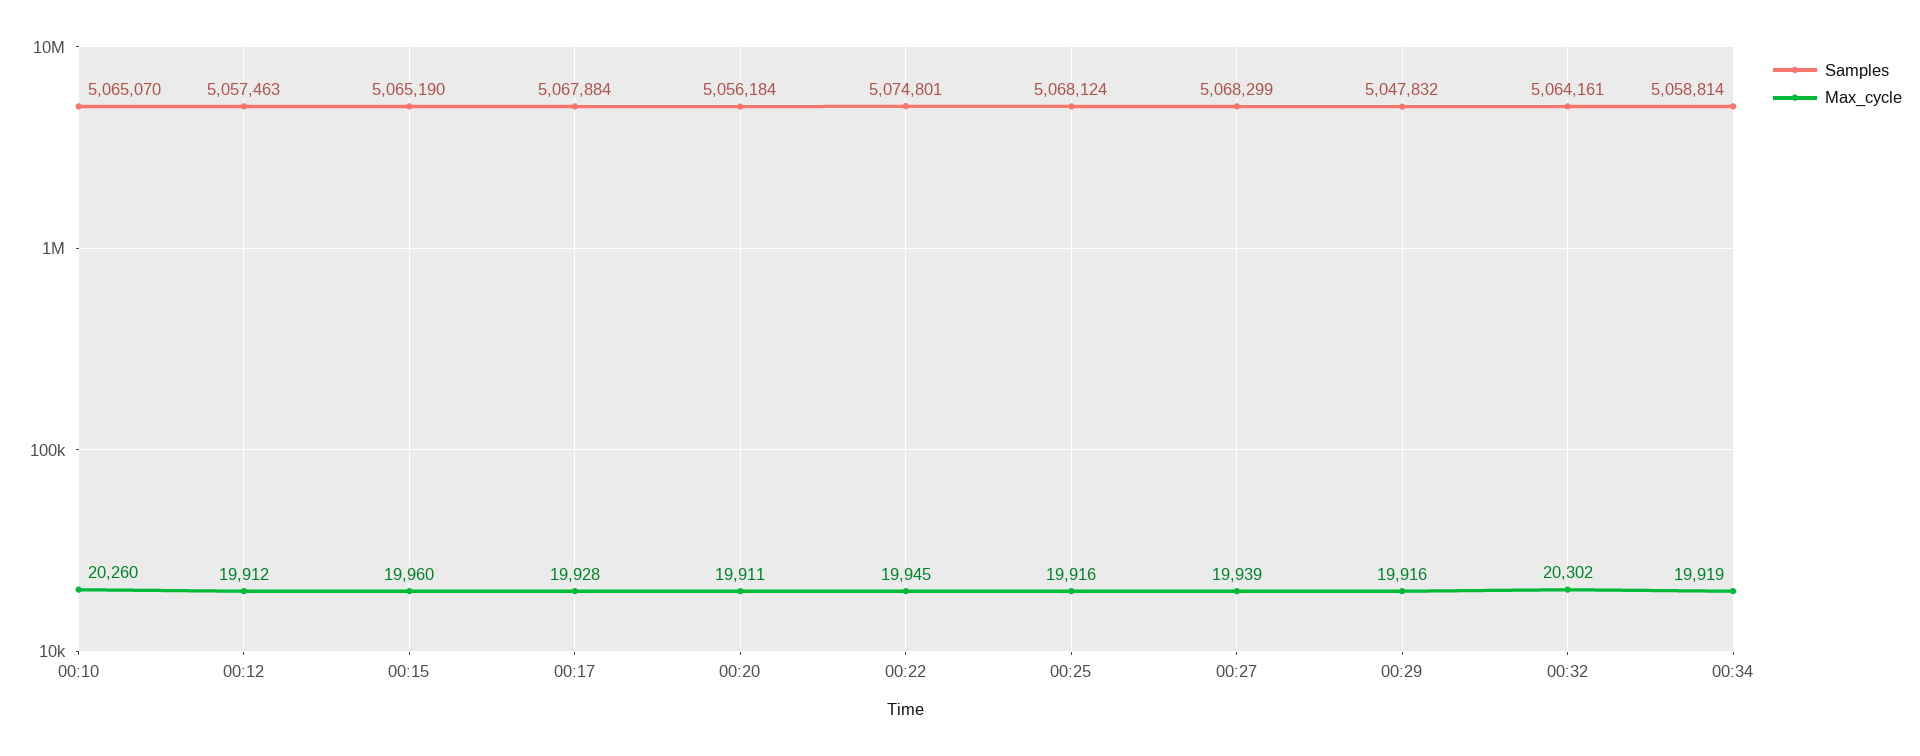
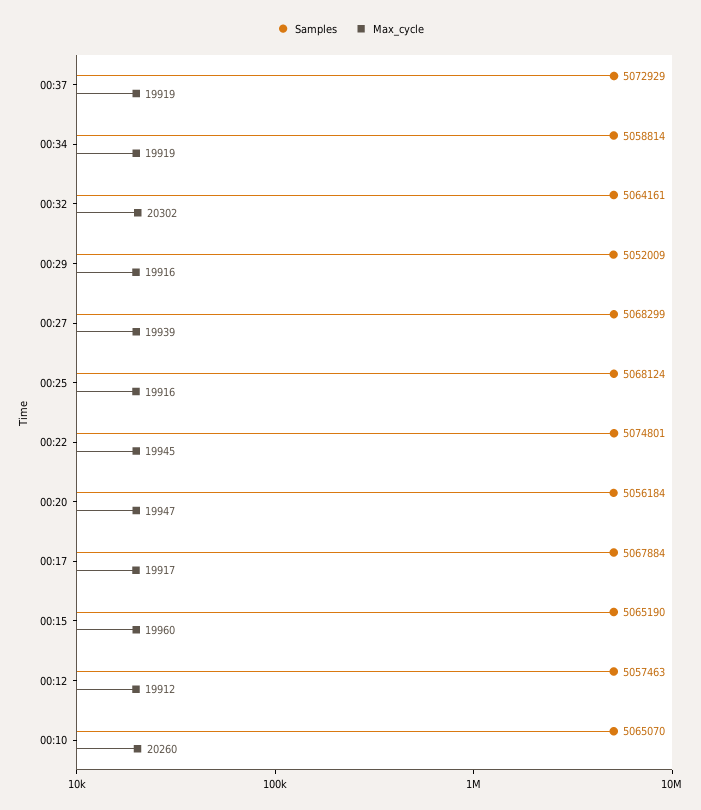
  {
    "Samples": {
      "00:10": 5065070,
      "00:12": 5057463,
      "00:15": 5065190,
      "00:17": 5067884,
      "00:20": 5056184,
      "00:22": 5074801,
      "00:25": 5068124,
      "00:27": 5068299,
-     "00:29": 5047832,
+     "00:29": 5052009,
      "00:32": 5064161,
-     "00:34": 5058814
+     "00:34": 5058814,
+     "00:37": 5072929
    },
    "Max_cycle": {
      "00:10": 20260,
      "00:12": 19912,
      "00:15": 19960,
-     "00:17": 19928,
+     "00:17": 19917,
-     "00:20": 19911,
+     "00:20": 19947,
      "00:22": 19945,
      "00:25": 19916,
      "00:27": 19939,
      "00:29": 19916,
      "00:32": 20302,
-     "00:34": 19919
+     "00:34": 19919,
+     "00:37": 19919
    }
  }

